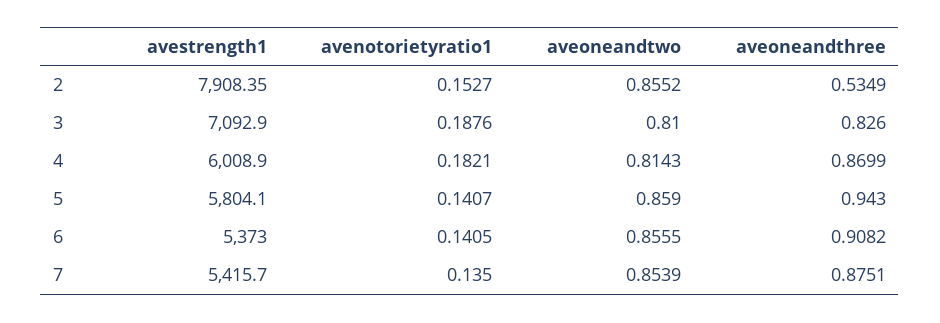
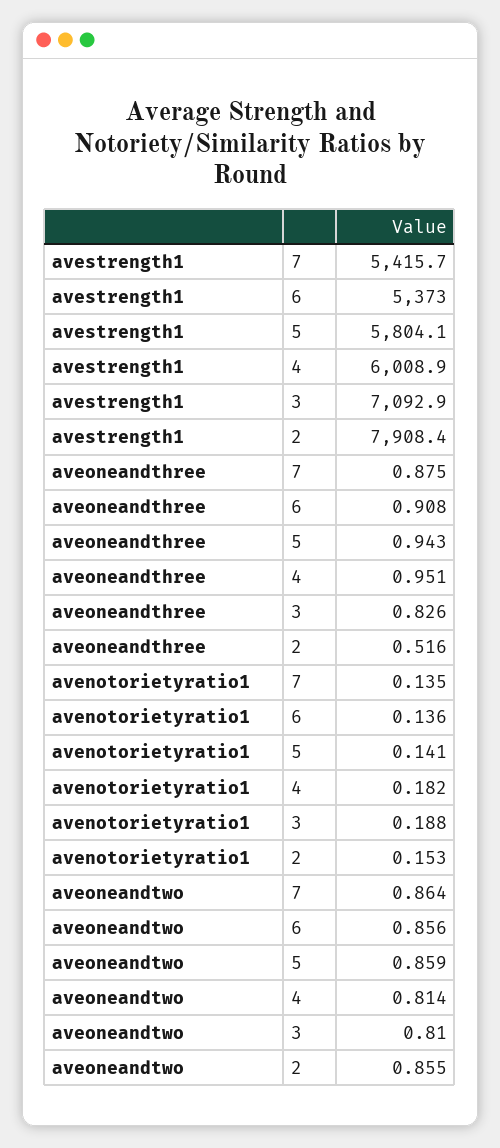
  {
    "avestrength1": {
      "2": 7908.35,
      "3": 7092.9,
      "4": 6008.9,
      "5": 5804.1,
      "6": 5373,
      "7": 5415.7
    },
    "avenotorietyratio1": {
      "2": 0.1527,
      "3": 0.1876,
      "4": 0.1821,
      "5": 0.1407,
-     "6": 0.1405,
+     "6": 0.136,
      "7": 0.135
    },
    "aveoneandtwo": {
      "2": 0.8552,
      "3": 0.81,
      "4": 0.8143,
      "5": 0.859,
      "6": 0.8555,
-     "7": 0.8539
+     "7": 0.864
    },
    "aveoneandthree": {
-     "2": 0.5349,
+     "2": 0.516,
      "3": 0.826,
-     "4": 0.8699,
+     "4": 0.951,
      "5": 0.943,
      "6": 0.9082,
      "7": 0.8751
    }
  }

